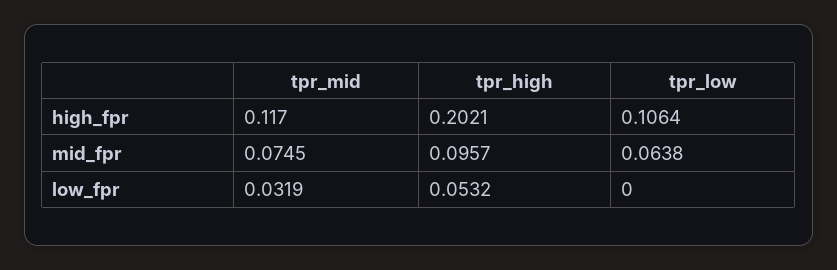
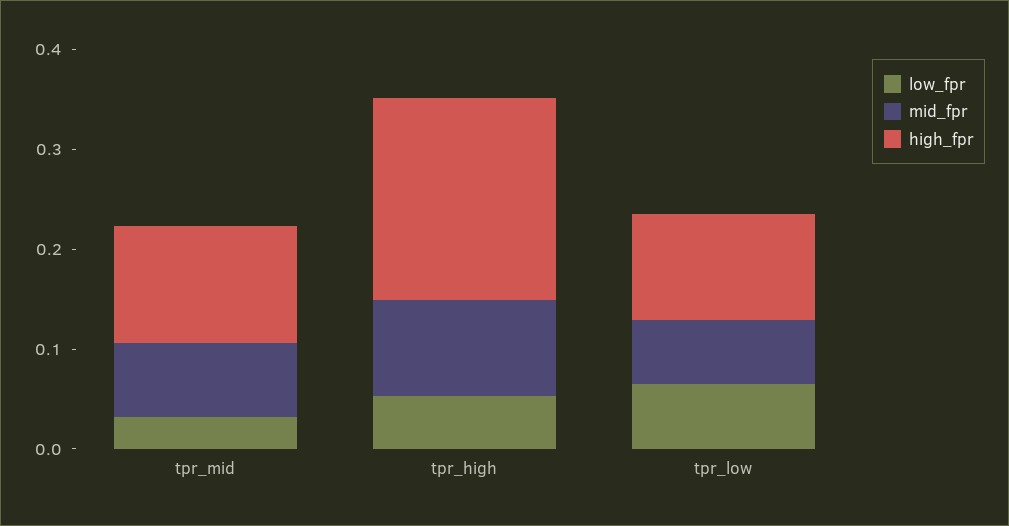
  {
    "high_fpr": {
      "tpr_mid": 0.117,
      "tpr_high": 0.2021,
      "tpr_low": 0.1064
    },
    "mid_fpr": {
      "tpr_mid": 0.0745,
      "tpr_high": 0.0957,
      "tpr_low": 0.0638
    },
    "low_fpr": {
      "tpr_mid": 0.0319,
      "tpr_high": 0.0532,
-     "tpr_low": 0
+     "tpr_low": 0.06
    }
  }

